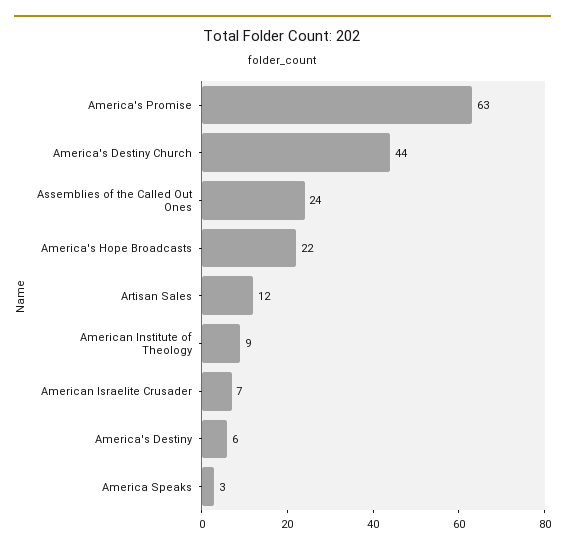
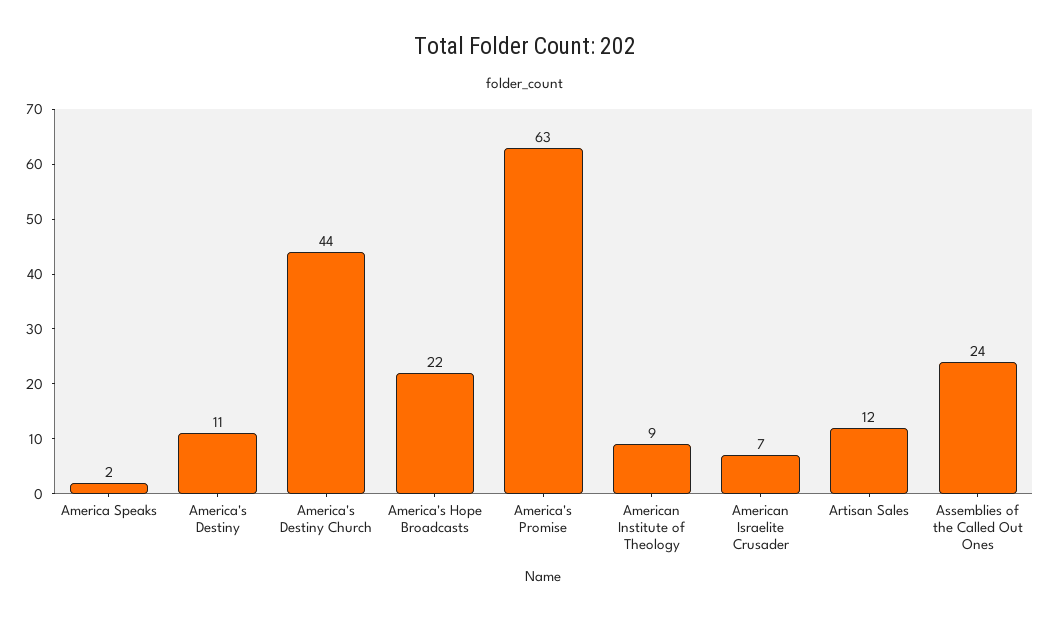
  {
    "America's Promise": 63,
    "America's Destiny Church": 44,
    "Assemblies of the Called Out Ones": 24,
    "America's Hope Broadcasts": 22,
    "Artisan Sales": 12,
    "American Institute of Theology": 9,
    "American Israelite Crusader": 7,
-   "America's Destiny": 6,
+   "America's Destiny": 11,
-   "America Speaks": 3
+   "America Speaks": 2
  }

